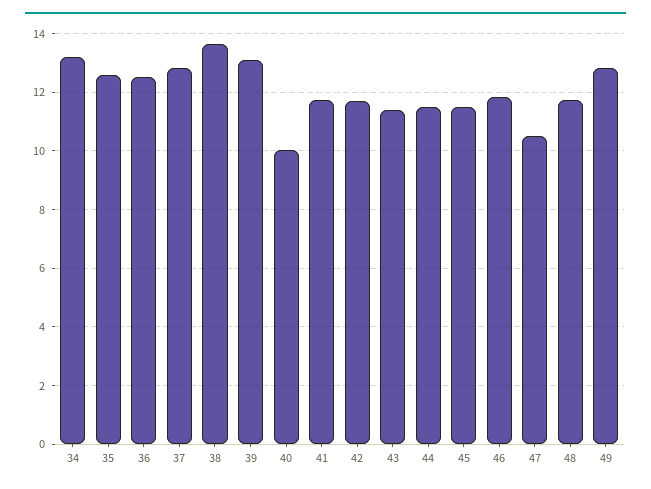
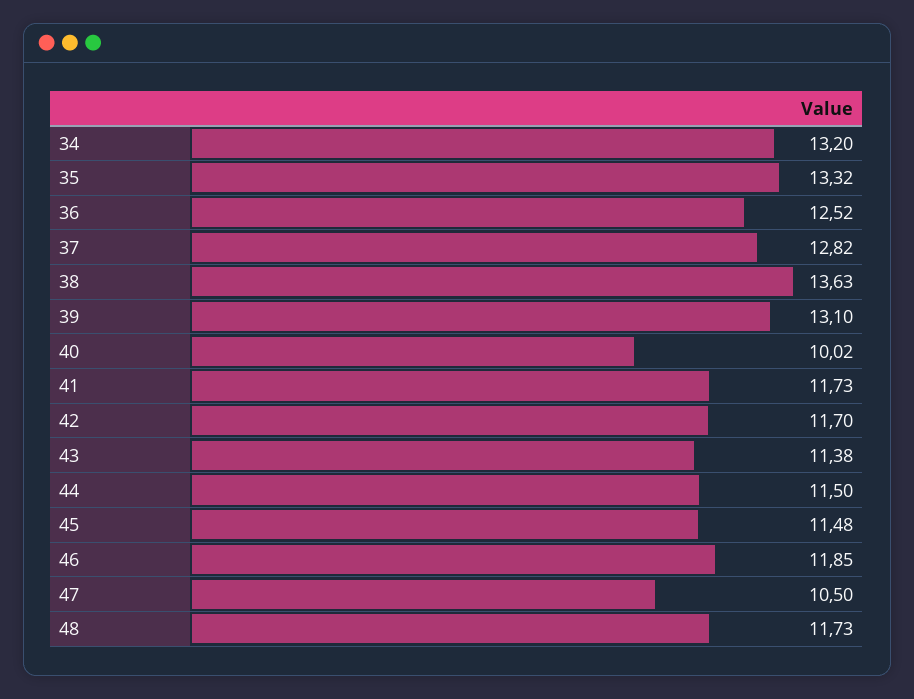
  {
    "34": 13.2,
-   "35": 12.5,
+   "35": 13.32,
    "36": 12.52,
    "37": 12.82,
    "38": 13.63,
    "39": 13.1,
    "40": 10.02,
    "41": 11.73,
    "42": 11.7,
    "43": 11.38,
    "44": 11.5,
    "45": 11.48,
    "46": 11.85,
    "47": 10.5,
-   "48": 11.73,
+   "48": 11.73
-   "49": 12.75
  }

